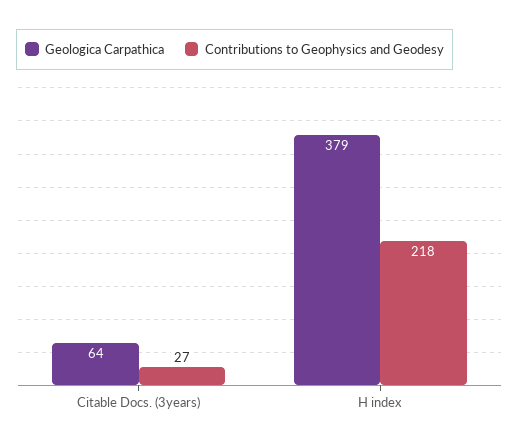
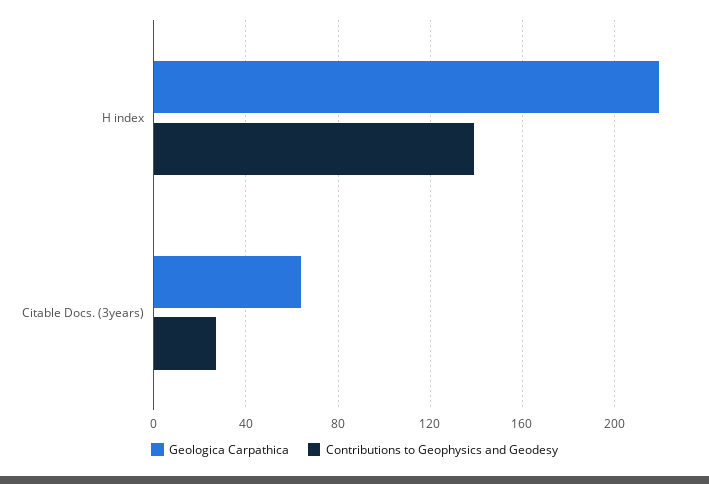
  {
    "Geologica Carpathica": {
      "Citable Docs. (3years)": 64,
-     "H index": 379
+     "H index": 220
    },
    "Contributions to Geophysics and Geodesy": {
      "Citable Docs. (3years)": 27,
-     "H index": 218
+     "H index": 140
    }
  }

